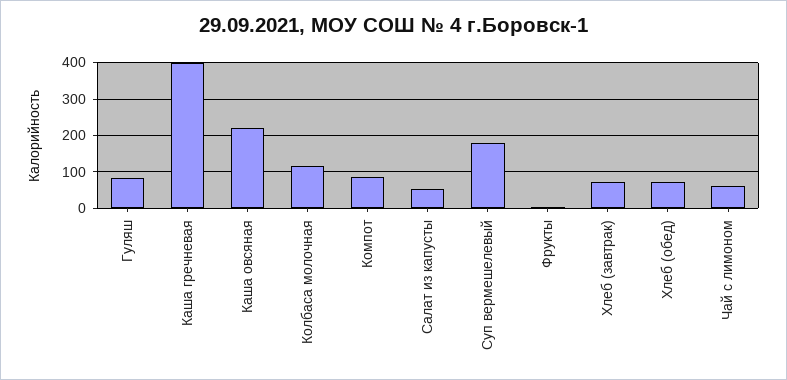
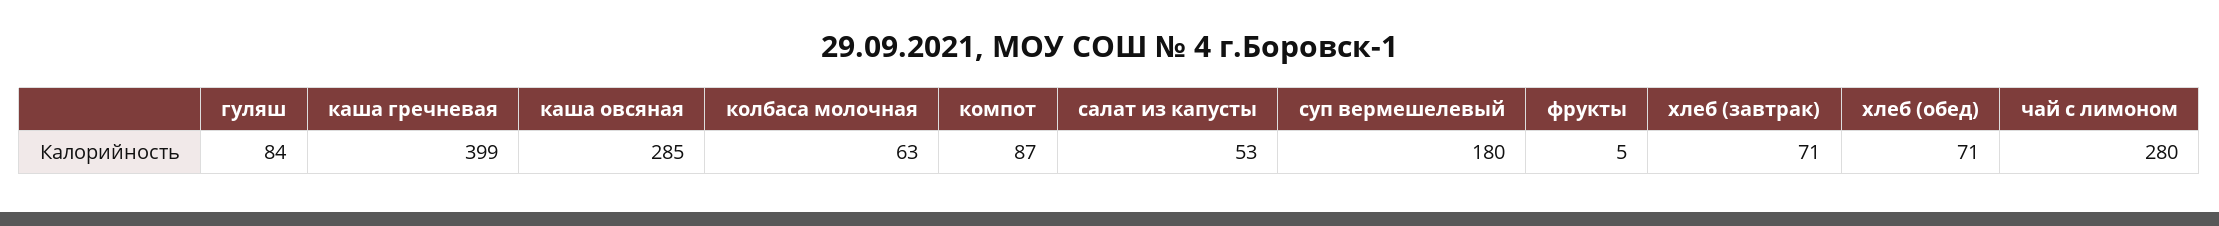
  {
    "Гуляш": 84,
    "Каша гречневая": 399,
-   "Каша овсяная": 220,
+   "Каша овсяная": 285,
-   "Колбаса молочная": 120,
+   "Колбаса молочная": 63,
    "Компот": 87,
    "Салат из капусты": 53,
    "Суп вермешелевый": 180,
    "Фрукты": 5,
    "Хлеб (завтрак)": 71,
    "Хлеб (обед)": 71,
-   "Чай с лимоном": 60
+   "Чай с лимоном": 280
  }

